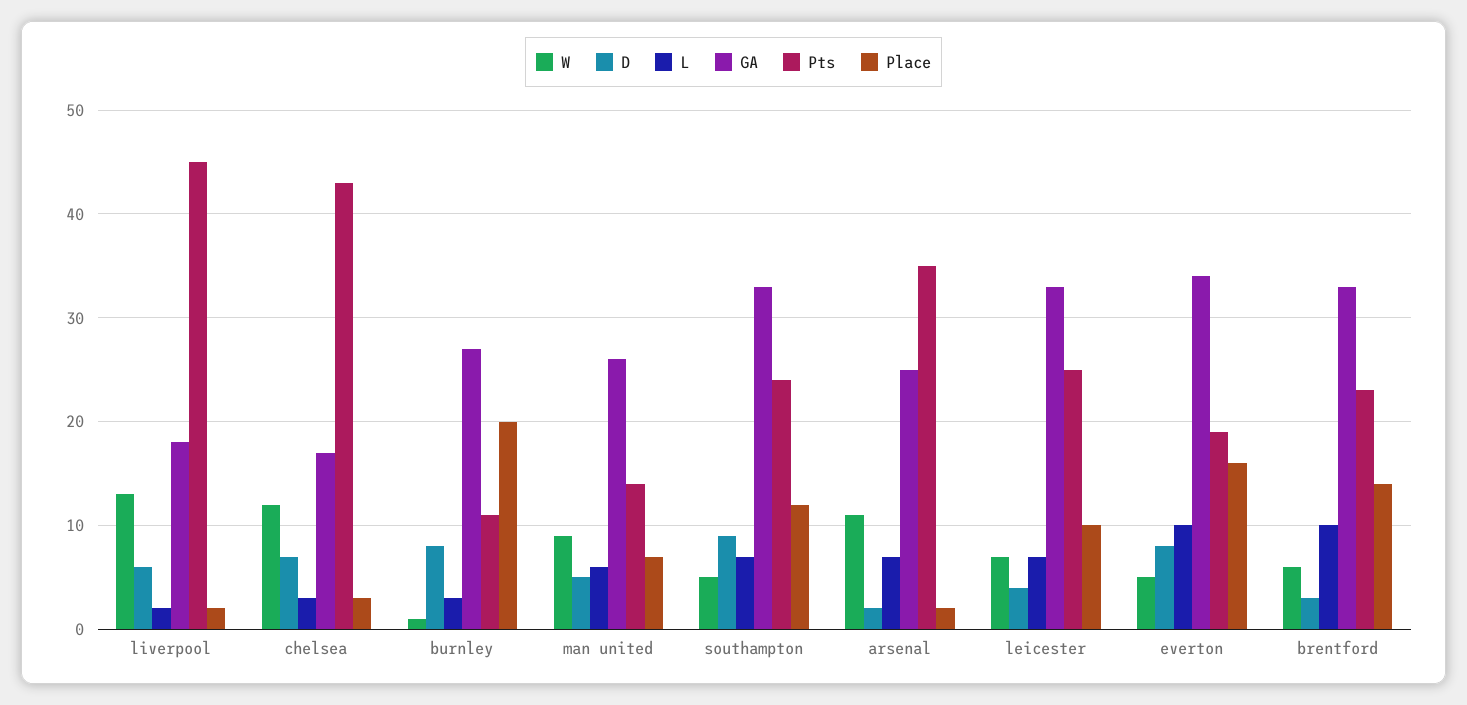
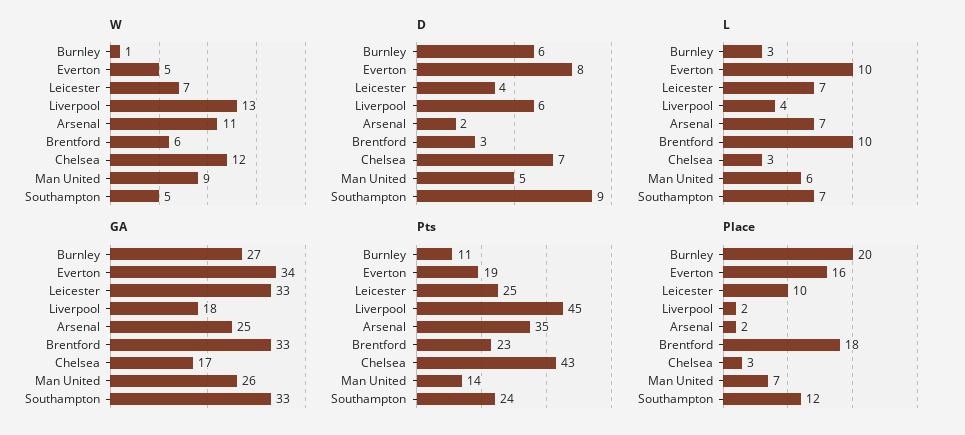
  {
    "W": {
      "liverpool": 13,
      "chelsea": 12,
      "burnley": 1,
      "man united": 9,
      "southampton": 5,
      "arsenal": 11,
      "leicester": 7,
      "everton": 5,
      "brentford": 6
    },
    "D": {
      "liverpool": 6,
      "chelsea": 7,
-     "burnley": 8,
+     "burnley": 6,
      "man united": 5,
      "southampton": 9,
      "arsenal": 2,
      "leicester": 4,
      "everton": 8,
      "brentford": 3
    },
    "L": {
-     "liverpool": 2,
+     "liverpool": 4,
      "chelsea": 3,
      "burnley": 3,
      "man united": 6,
      "southampton": 7,
      "arsenal": 7,
      "leicester": 7,
      "everton": 10,
      "brentford": 10
    },
    "GA": {
      "liverpool": 18,
      "chelsea": 17,
      "burnley": 27,
      "man united": 26,
      "southampton": 33,
      "arsenal": 25,
      "leicester": 33,
      "everton": 34,
      "brentford": 33
    },
    "Pts": {
      "liverpool": 45,
      "chelsea": 43,
      "burnley": 11,
      "man united": 14,
      "southampton": 24,
      "arsenal": 35,
      "leicester": 25,
      "everton": 19,
      "brentford": 23
    },
    "Place": {
      "liverpool": 2,
      "chelsea": 3,
      "burnley": 20,
      "man united": 7,
      "southampton": 12,
      "arsenal": 2,
      "leicester": 10,
      "everton": 16,
-     "brentford": 14
+     "brentford": 18
    }
  }

